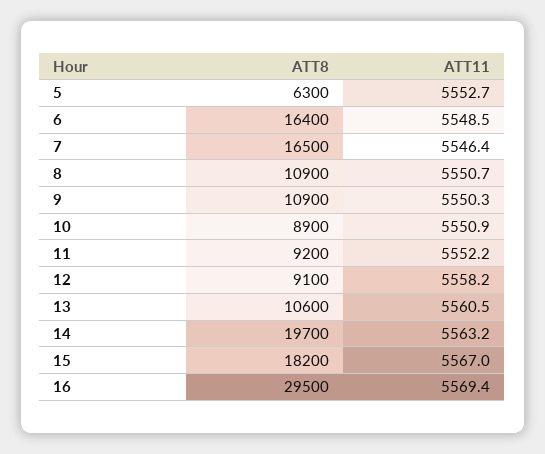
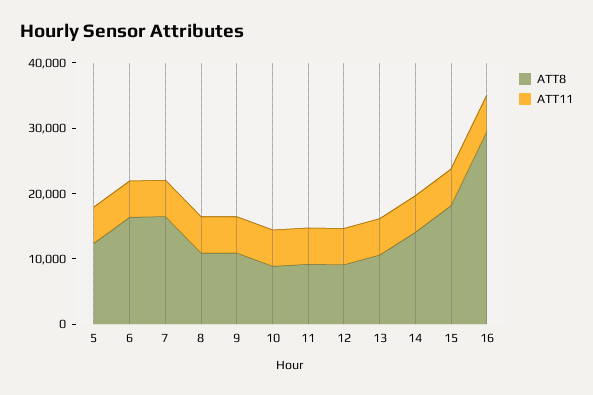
  {
    "ATT8": {
-     "5": 6300,
+     "5": 12000,
      "6": 16400,
      "7": 16500,
      "8": 10900,
      "9": 10900,
      "10": 8900,
      "11": 9200,
      "12": 9100,
      "13": 10600,
-     "14": 19700,
+     "14": 14000,
      "15": 18200,
      "16": 29500
    },
    "ATT11": {
      "5": 5552.7,
      "6": 5548.5,
      "7": 5546.4,
      "8": 5550.7,
      "9": 5550.3,
      "10": 5550.9,
      "11": 5552.2,
      "12": 5558.2,
      "13": 5560.5,
      "14": 5563.2,
      "15": 5567,
      "16": 5569.4
    }
  }

